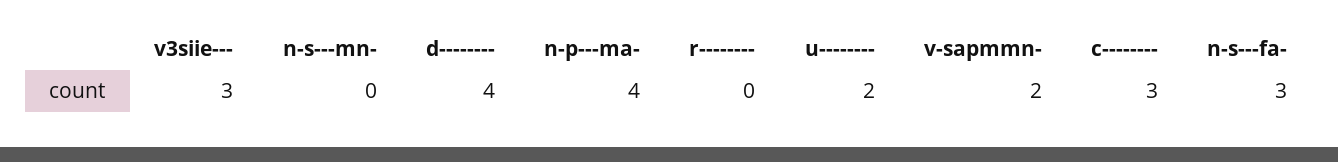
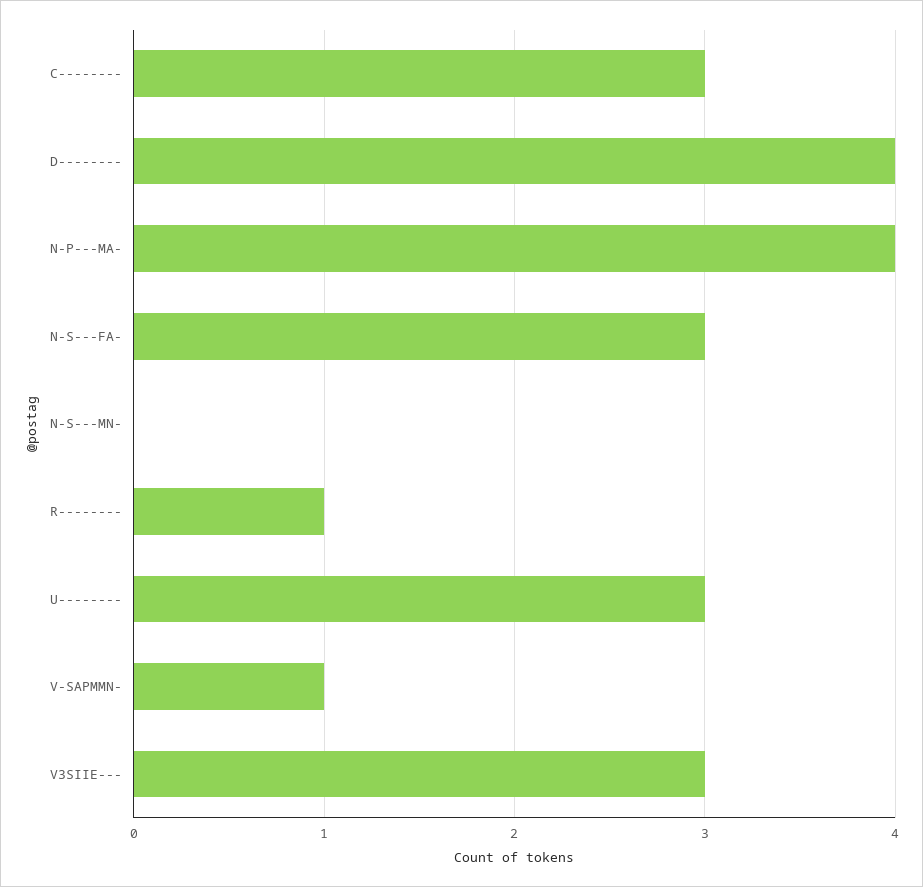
  {
    "v3siie---": 3,
    "n-s---mn-": 0,
    "d--------": 4,
    "n-p---ma-": 4,
-   "r--------": 0,
+   "r--------": 1,
-   "u--------": 2,
+   "u--------": 3,
-   "v-sapmmn-": 2,
+   "v-sapmmn-": 1,
    "c--------": 3,
    "n-s---fa-": 3
  }

